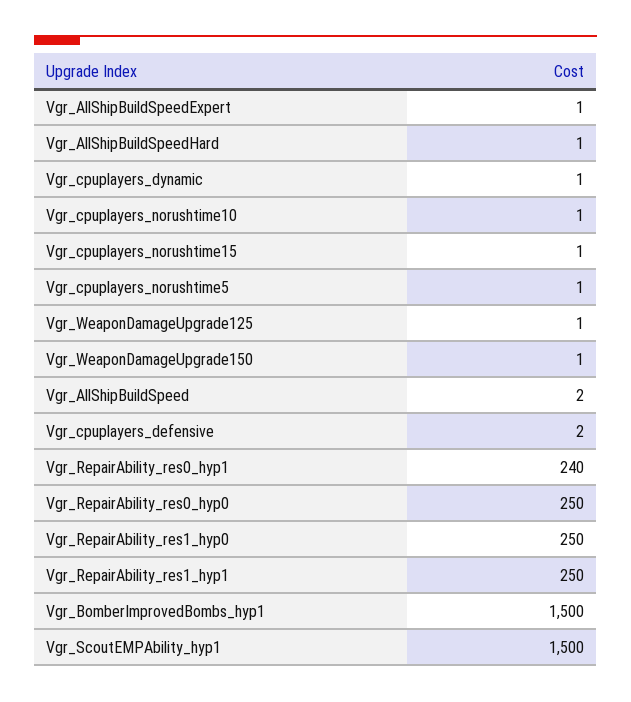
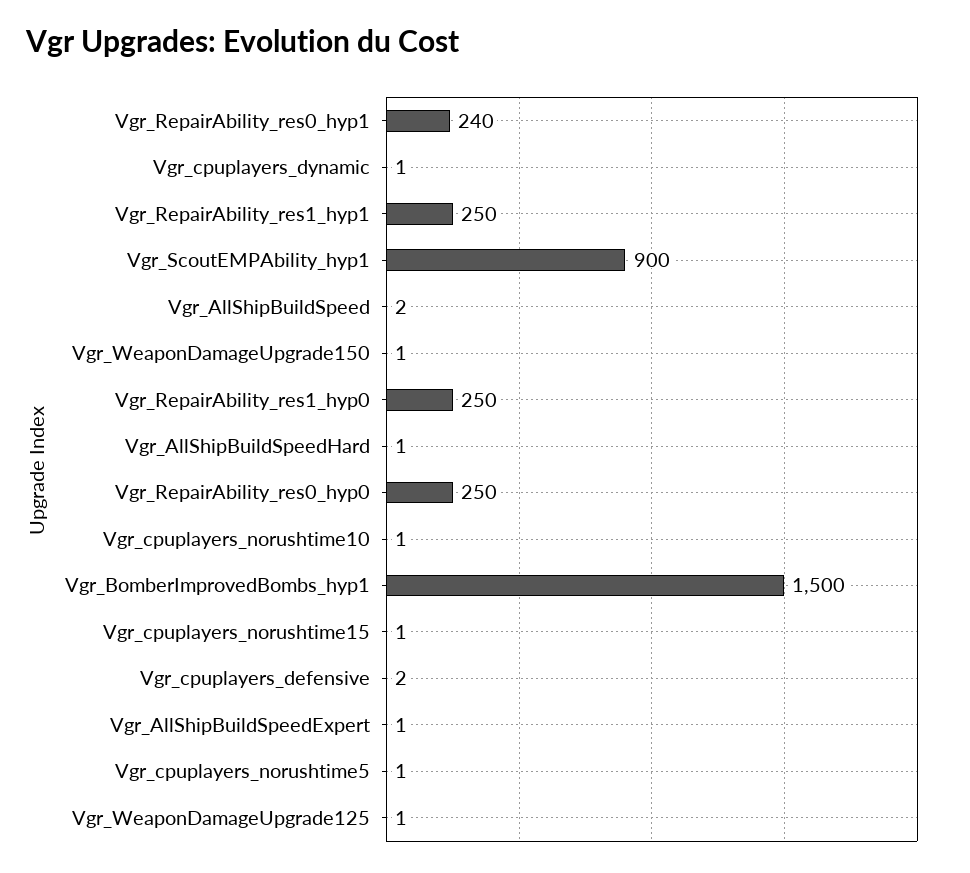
  {
    "Vgr_AllShipBuildSpeedExpert": 1,
    "Vgr_AllShipBuildSpeedHard": 1,
    "Vgr_cpuplayers_dynamic": 1,
    "Vgr_cpuplayers_norushtime10": 1,
    "Vgr_cpuplayers_norushtime15": 1,
    "Vgr_cpuplayers_norushtime5": 1,
    "Vgr_WeaponDamageUpgrade125": 1,
    "Vgr_WeaponDamageUpgrade150": 1,
    "Vgr_AllShipBuildSpeed": 2,
    "Vgr_cpuplayers_defensive": 2,
    "Vgr_RepairAbility_res0_hyp1": 240,
    "Vgr_RepairAbility_res0_hyp0": 250,
    "Vgr_RepairAbility_res1_hyp0": 250,
    "Vgr_RepairAbility_res1_hyp1": 250,
    "Vgr_BomberImprovedBombs_hyp1": 1500,
-   "Vgr_ScoutEMPAbility_hyp1": 1500
+   "Vgr_ScoutEMPAbility_hyp1": 900
  }

